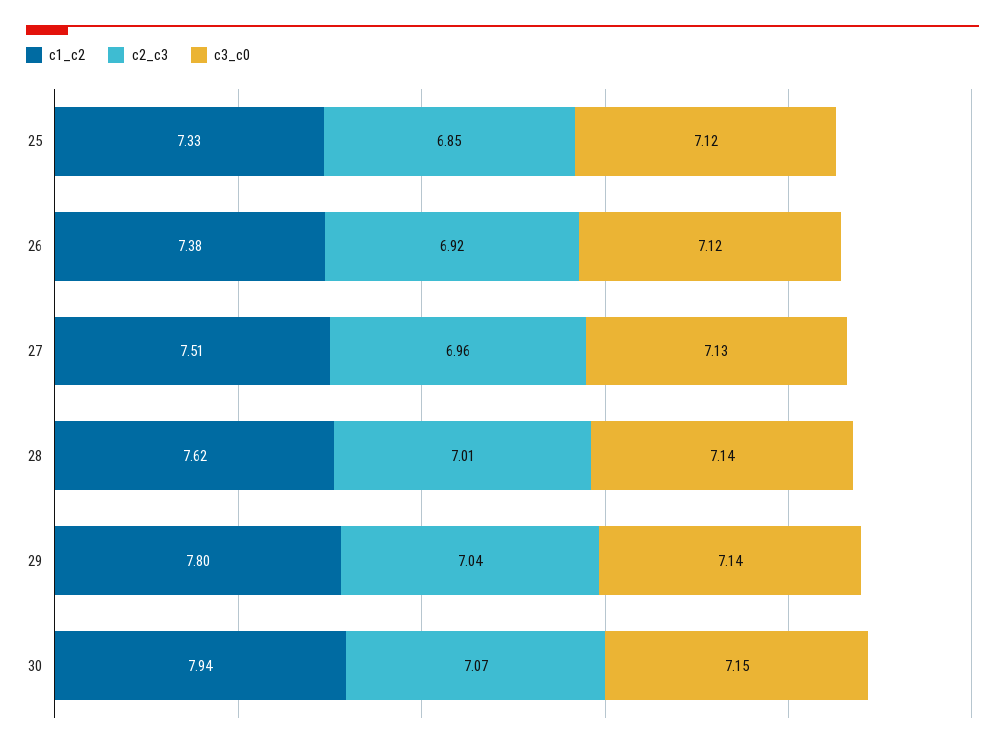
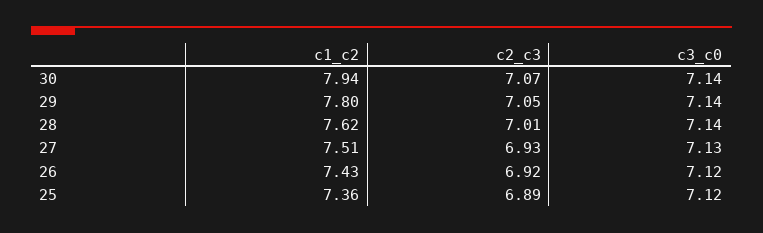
  {
    "c1_c2": {
-     "25": 7.33,
+     "25": 7.36,
-     "26": 7.38,
+     "26": 7.43,
      "27": 7.51,
      "28": 7.62,
      "29": 7.8,
      "30": 7.94
    },
    "c2_c3": {
-     "25": 6.85,
+     "25": 6.89,
      "26": 6.92,
-     "27": 6.96,
+     "27": 6.93,
      "28": 7.01,
-     "29": 7.04,
+     "29": 7.05,
      "30": 7.07
    },
    "c3_c0": {
      "25": 7.12,
      "26": 7.12,
      "27": 7.13,
      "28": 7.14,
      "29": 7.14,
-     "30": 7.15
+     "30": 7.14
    }
  }

